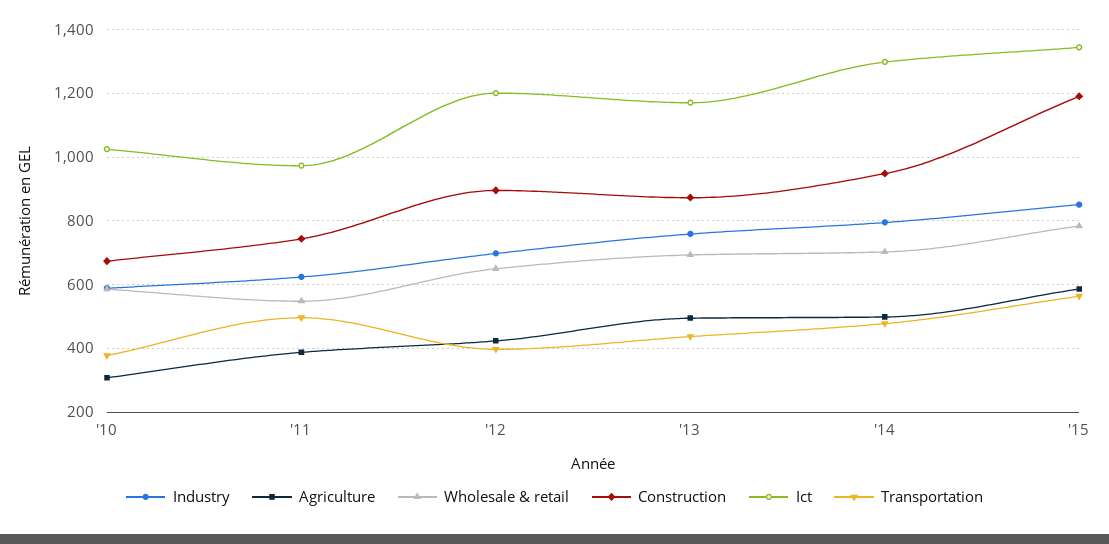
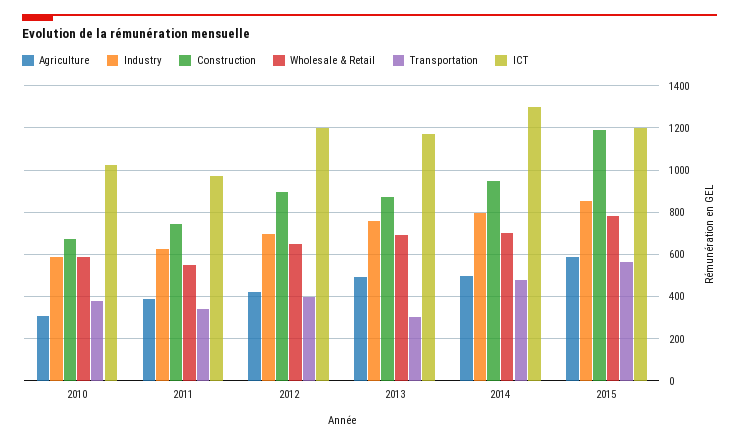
  {
    "Industry": {
      "'10": 580,
      "'11": 620,
      "'12": 700,
      "'13": 760,
      "'14": 800,
      "'15": 860
    },
    "Agriculture": {
      "'10": 300,
      "'11": 380,
      "'12": 420,
      "'13": 500,
      "'14": 500,
      "'15": 580
    },
    "Wholesale & retail": {
      "'10": 580,
      "'11": 540,
      "'12": 640,
      "'13": 700,
      "'14": 700,
      "'15": 780
    },
    "Construction": {
      "'10": 680,
      "'11": 740,
      "'12": 900,
      "'13": 880,
      "'14": 940,
      "'15": 1200
    },
    "Ict": {
      "'10": 1020,
      "'11": 980,
      "'12": 1200,
      "'13": 1180,
      "'14": 1300,
-     "'15": 1340
+     "'15": 1200
    },
    "Transportation": {
      "'10": 380,
-     "'11": 500,
+     "'11": 350,
      "'12": 400,
-     "'13": 440,
+     "'13": 300,
      "'14": 480,
      "'15": 560
    }
  }

